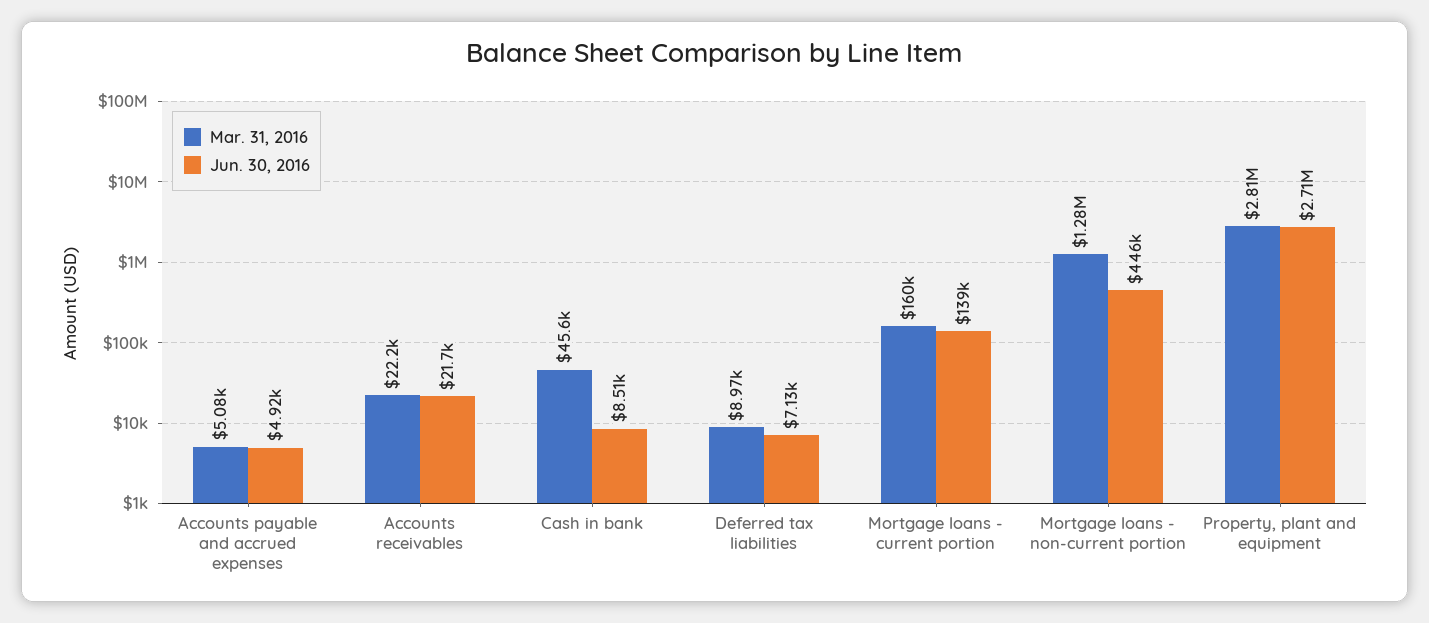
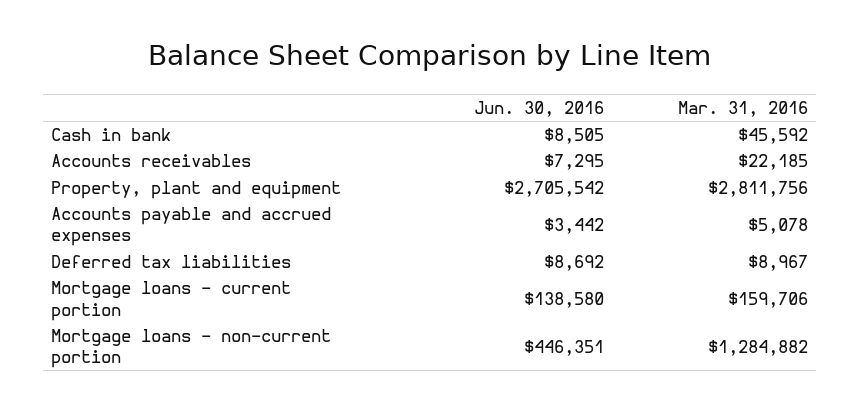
  {
    "Mar. 31, 2016": {
      "Accounts payable and accrued expenses": 5078,
      "Accounts receivables": 22185,
      "Cash in bank": 45592,
      "Deferred tax liabilities": 8967,
      "Mortgage loans - current portion": 159706,
      "Mortgage loans - non-current portion": 1284882,
      "Property, plant and equipment": 2811756
    },
    "Jun. 30, 2016": {
-     "Accounts payable and accrued expenses": 4920,
+     "Accounts payable and accrued expenses": 3442,
-     "Accounts receivables": 21700,
+     "Accounts receivables": 7295,
      "Cash in bank": 8505,
-     "Deferred tax liabilities": 7130,
+     "Deferred tax liabilities": 8692,
      "Mortgage loans - current portion": 138580,
      "Mortgage loans - non-current portion": 446351,
      "Property, plant and equipment": 2705542
    }
  }

